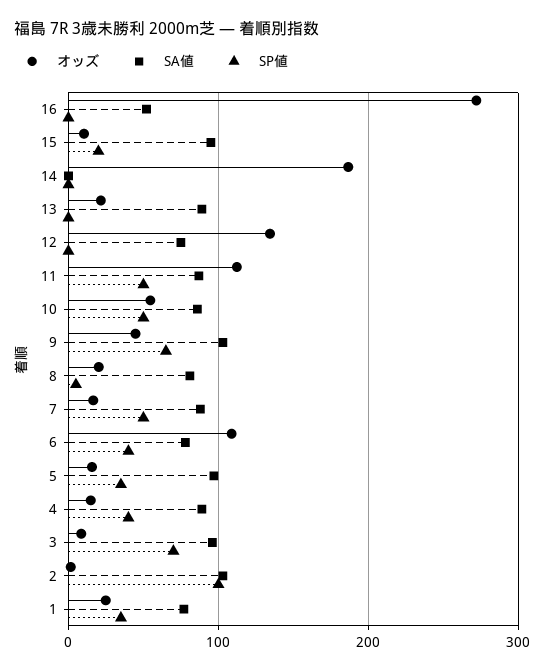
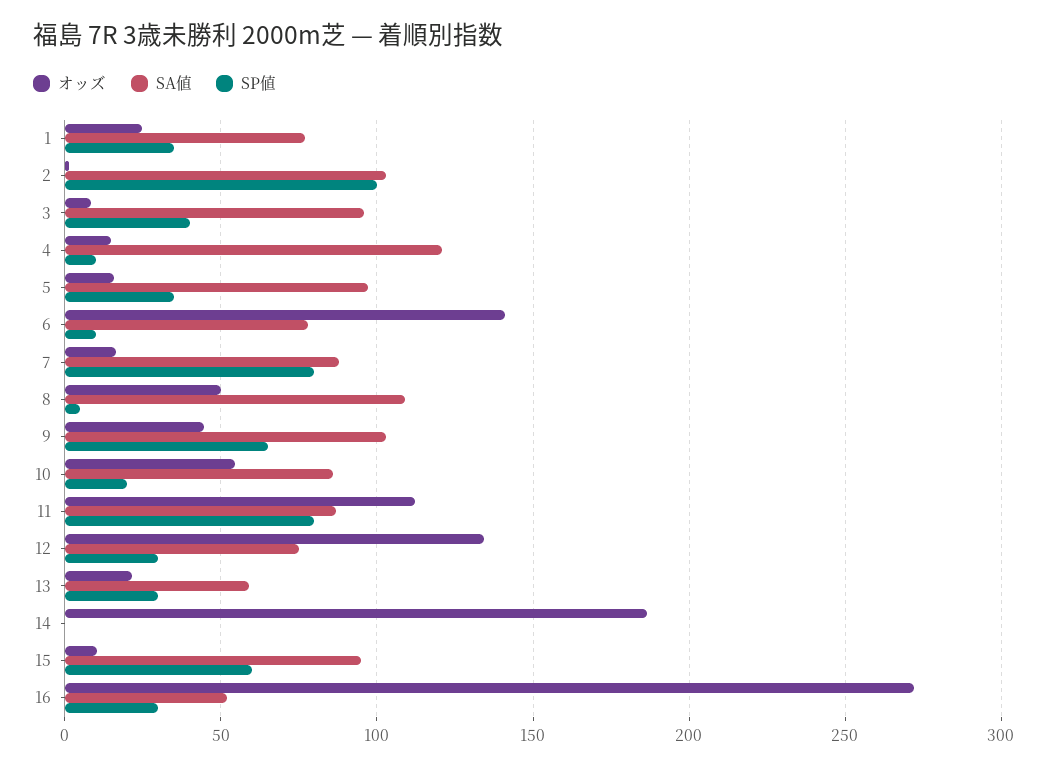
  {
    "オッズ": {
      "16": 270,
      "15": 10,
      "14": 185,
      "13": 20,
      "12": 135,
      "11": 110,
      "10": 55,
      "9": 45,
-     "8": 20,
+     "8": 50,
      "7": 15,
-     "6": 110,
+     "6": 140,
      "5": 15,
      "4": 15,
      "3": 10,
      "2": 0,
      "1": 25
    },
    "SA値": {
      "16": 50,
      "15": 95,
      "14": 0,
-     "13": 90,
+     "13": 60,
      "12": 75,
      "11": 85,
      "10": 85,
      "9": 105,
-     "8": 80,
+     "8": 110,
      "7": 90,
      "6": 80,
      "5": 95,
-     "4": 90,
+     "4": 120,
      "3": 95,
      "2": 105,
      "1": 75
    },
    "SP値": {
-     "16": 0,
+     "16": 30,
-     "15": 20,
+     "15": 60,
      "14": 0,
-     "13": 0,
+     "13": 30,
-     "12": 0,
+     "12": 30,
-     "11": 50,
+     "11": 80,
-     "10": 50,
+     "10": 20,
      "9": 65,
      "8": 5,
-     "7": 50,
+     "7": 80,
-     "6": 40,
+     "6": 10,
      "5": 35,
-     "4": 40,
+     "4": 10,
-     "3": 70,
+     "3": 40,
      "2": 100,
      "1": 35
    }
  }

